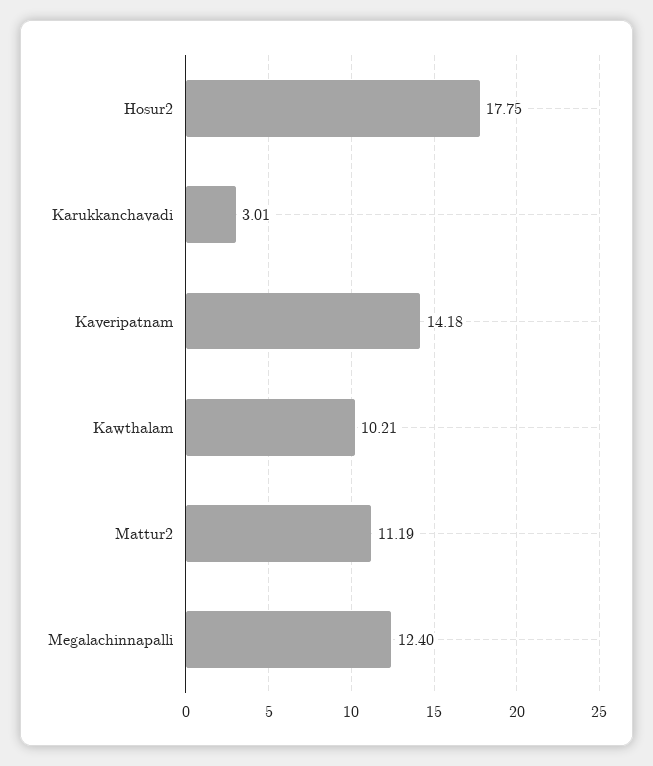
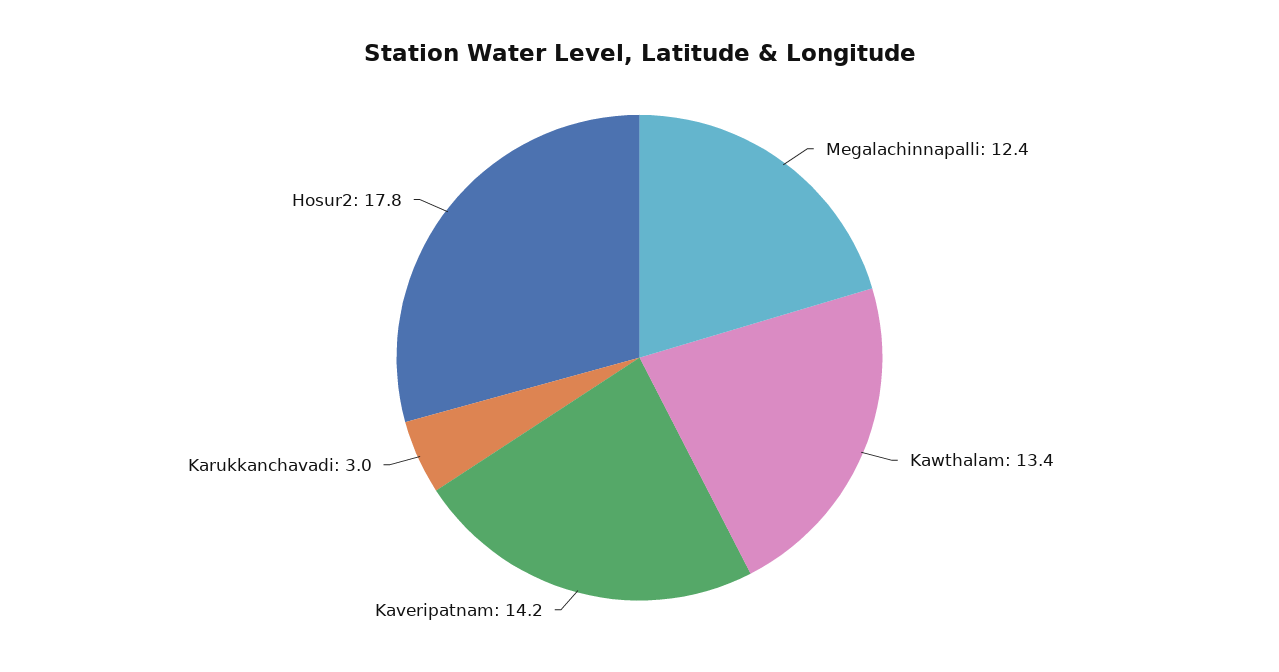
  {
    "Hosur2": 17.75,
    "Karukkanchavadi": 3.01,
    "Kaveripatnam": 14.18,
-   "Kawthalam": 10.21,
+   "Kawthalam": 13.4,
-   "Mattur2": 11.19,
    "Megalachinnapalli": 12.4
  }

